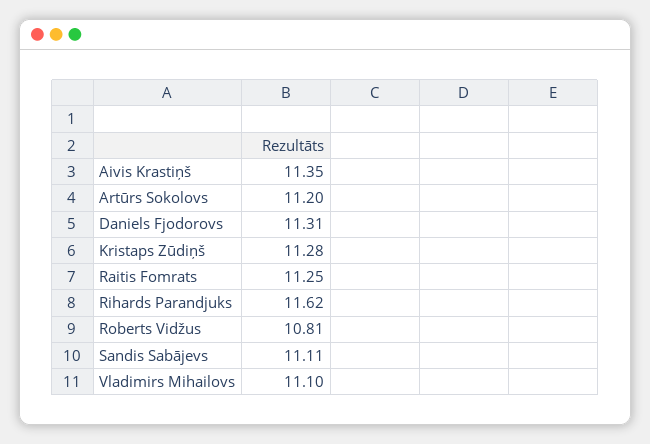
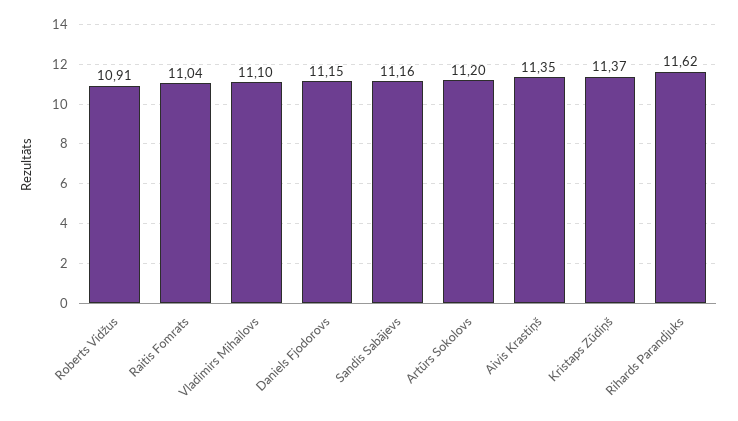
  {
    "Aivis Krastiņš": 11.35,
    "Artūrs Sokolovs": 11.2,
-   "Daniels Fjodorovs": 11.31,
+   "Daniels Fjodorovs": 11.15,
-   "Kristaps Zūdiņš": 11.28,
+   "Kristaps Zūdiņš": 11.37,
-   "Raitis Fomrats": 11.25,
+   "Raitis Fomrats": 11.04,
    "Rihards Parandjuks": 11.62,
-   "Roberts Vidžus": 10.81,
+   "Roberts Vidžus": 10.91,
-   "Sandis Sabājevs": 11.11,
+   "Sandis Sabājevs": 11.16,
    "Vladimirs Mihailovs": 11.1
  }

